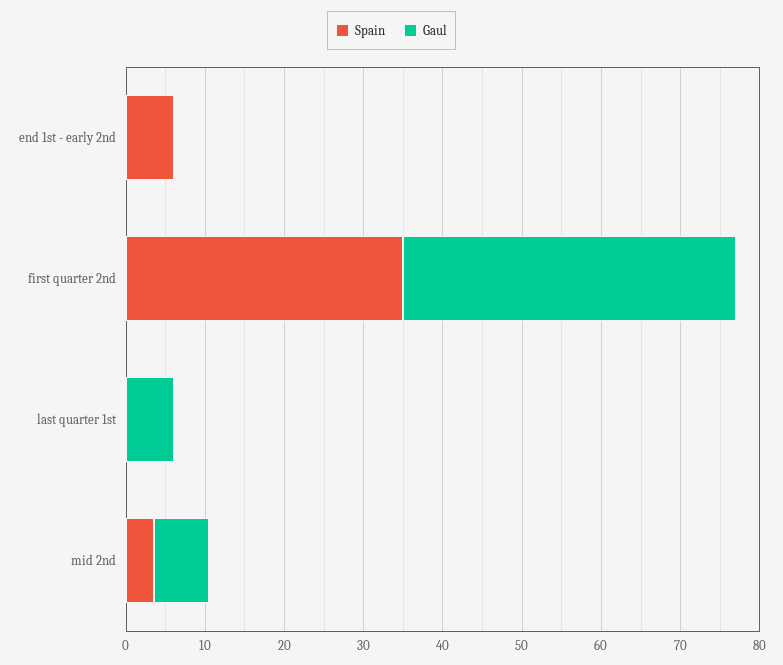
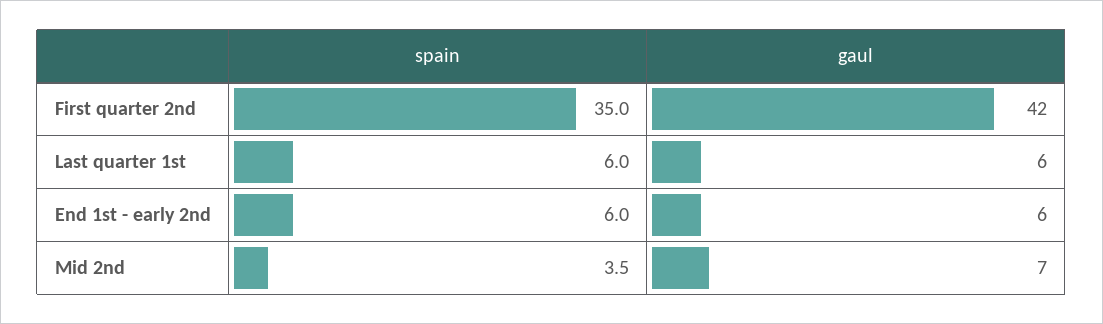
  {
    "Spain": {
      "end 1st - early 2nd": 6,
      "first quarter 2nd": 35,
-     "last quarter 1st": 0,
+     "last quarter 1st": 6,
      "mid 2nd": 3.5
    },
    "Gaul": {
-     "end 1st - early 2nd": 0,
+     "end 1st - early 2nd": 6,
      "first quarter 2nd": 42,
      "last quarter 1st": 6,
      "mid 2nd": 7
    }
  }

